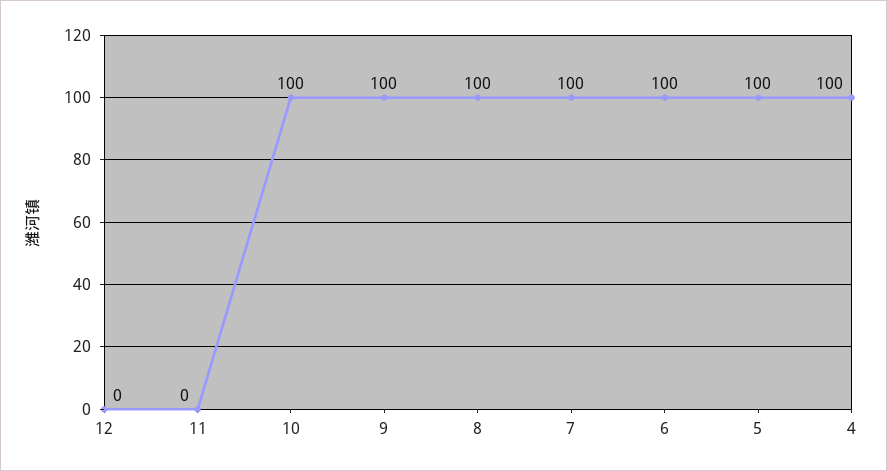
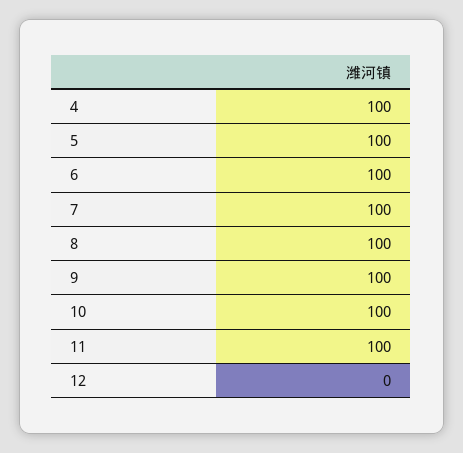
  {
    "12": 0,
-   "11": 0,
+   "11": 100,
    "10": 100,
    "9": 100,
    "8": 100,
    "7": 100,
    "6": 100,
    "5": 100,
    "4": 100
  }

